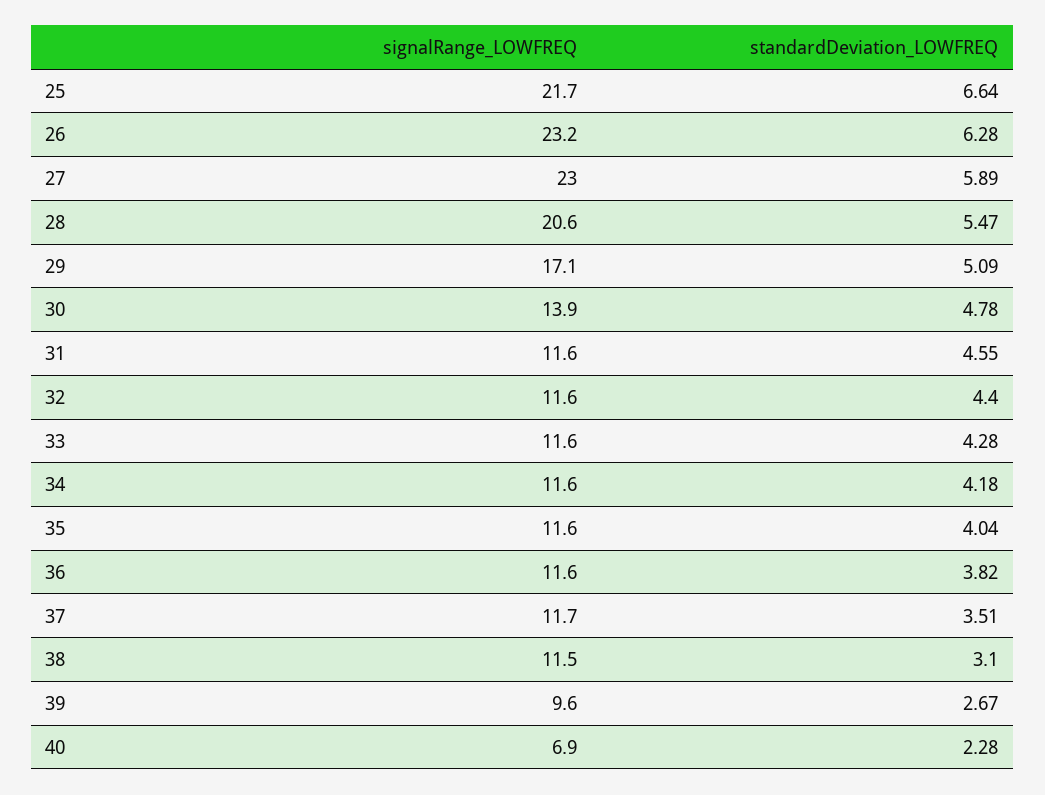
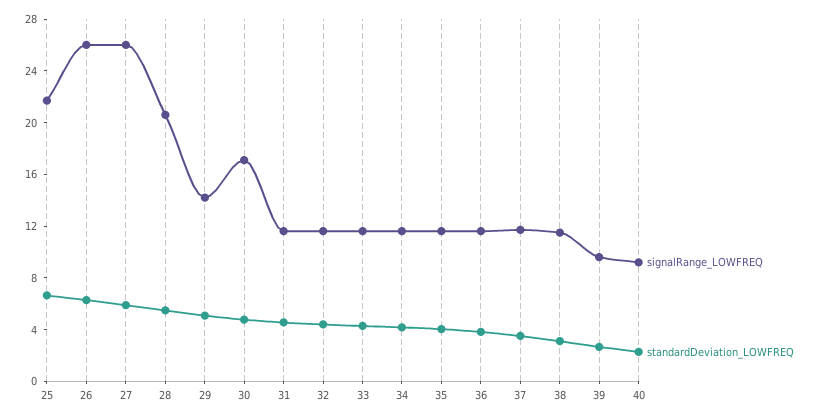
  {
    "signalRange_LOWFREQ": {
      "25": 21.7,
-     "26": 23.2,
+     "26": 26,
-     "27": 23,
+     "27": 26,
      "28": 20.6,
-     "29": 17.1,
+     "29": 14,
-     "30": 13.9,
+     "30": 17,
      "31": 11.6,
      "32": 11.6,
      "33": 11.6,
      "34": 11.6,
      "35": 11.6,
      "36": 11.6,
      "37": 11.7,
      "38": 11.5,
      "39": 9.6,
-     "40": 6.9
+     "40": 9
    },
    "standardDeviation_LOWFREQ": {
      "25": 6.64,
      "26": 6.28,
      "27": 5.89,
      "28": 5.47,
      "29": 5.09,
      "30": 4.78,
      "31": 4.55,
      "32": 4.4,
      "33": 4.28,
      "34": 4.18,
      "35": 4.04,
      "36": 3.82,
      "37": 3.51,
      "38": 3.1,
      "39": 2.67,
      "40": 2.28
    }
  }

